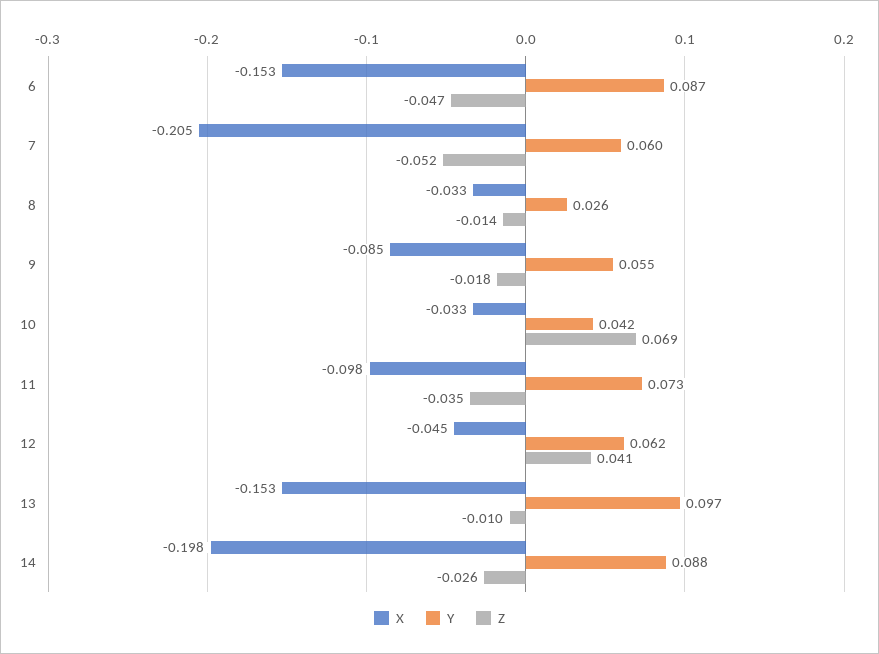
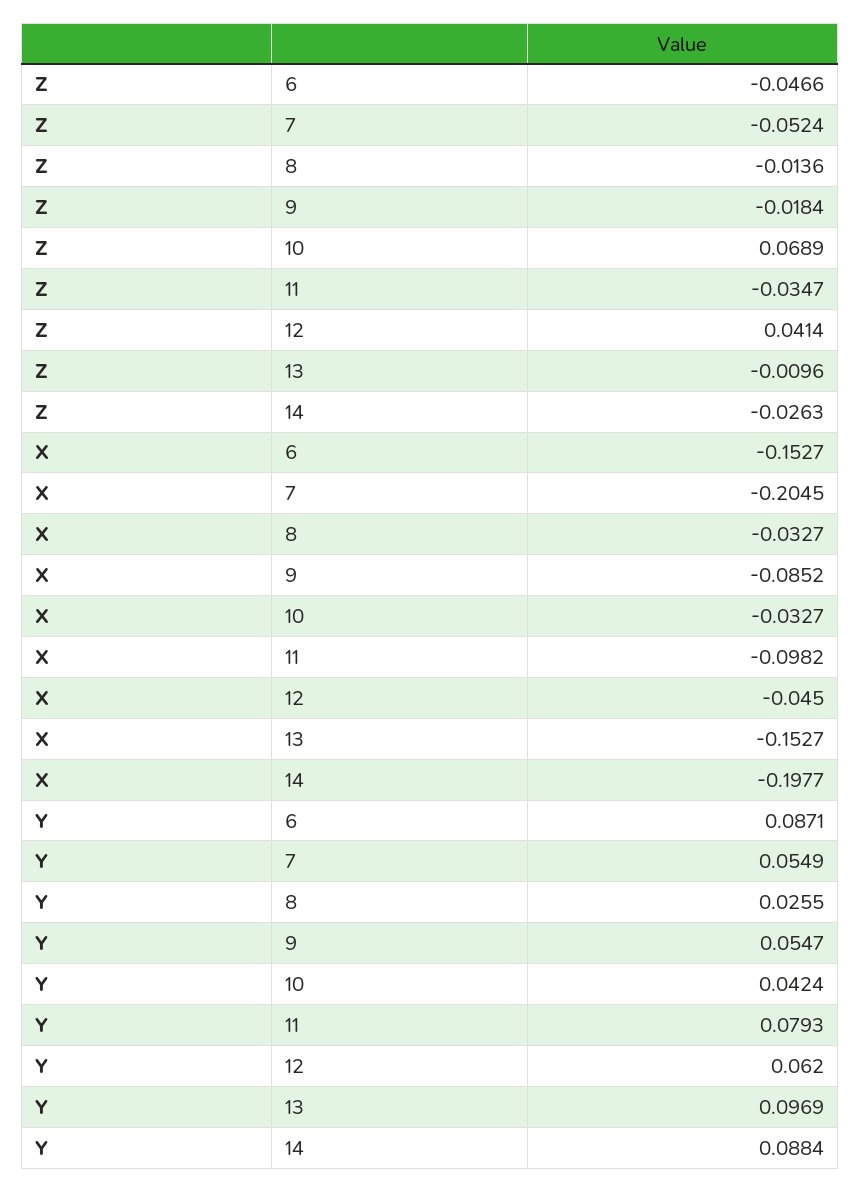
  {
    "X": {
      "6": -0.1527,
      "7": -0.2045,
      "8": -0.0327,
      "9": -0.0852,
      "10": -0.0327,
      "11": -0.0982,
      "12": -0.045,
      "13": -0.1527,
      "14": -0.1977
    },
    "Y": {
      "6": 0.0871,
-     "7": 0.06,
+     "7": 0.0549,
      "8": 0.0255,
      "9": 0.0547,
      "10": 0.0424,
-     "11": 0.073,
+     "11": 0.0793,
      "12": 0.062,
      "13": 0.0969,
      "14": 0.0884
    },
    "Z": {
      "6": -0.0466,
      "7": -0.0524,
      "8": -0.0136,
      "9": -0.0184,
      "10": 0.0689,
      "11": -0.0347,
      "12": 0.0414,
      "13": -0.0096,
      "14": -0.0263
    }
  }

